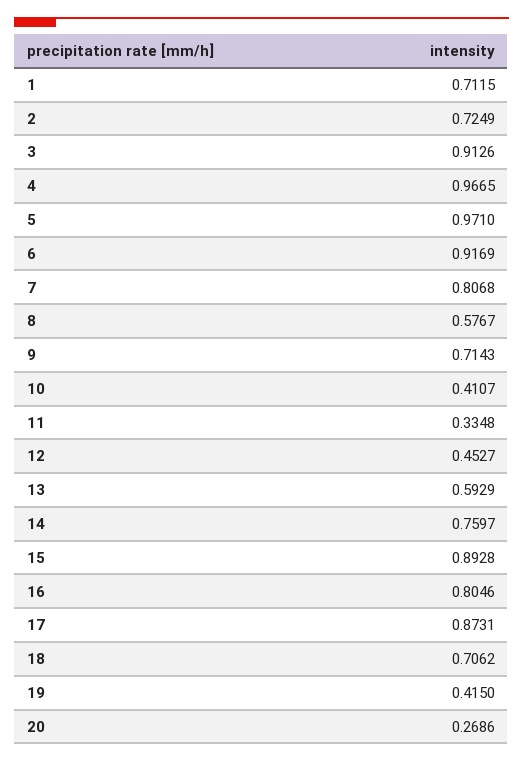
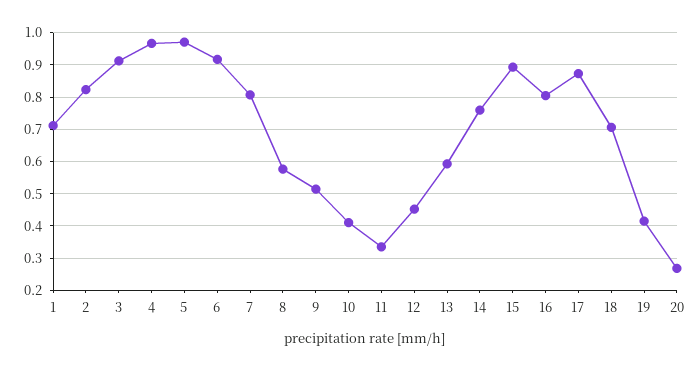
  {
    "1": 0.7115,
-   "2": 0.7249,
+   "2": 0.82,
    "3": 0.9126,
    "4": 0.9665,
    "5": 0.971,
    "6": 0.9169,
    "7": 0.8068,
    "8": 0.5767,
-   "9": 0.7143,
+   "9": 0.52,
    "10": 0.4107,
    "11": 0.3348,
    "12": 0.4527,
    "13": 0.5929,
    "14": 0.7597,
    "15": 0.8928,
    "16": 0.8046,
    "17": 0.8731,
    "18": 0.7062,
    "19": 0.415,
    "20": 0.2686
  }

